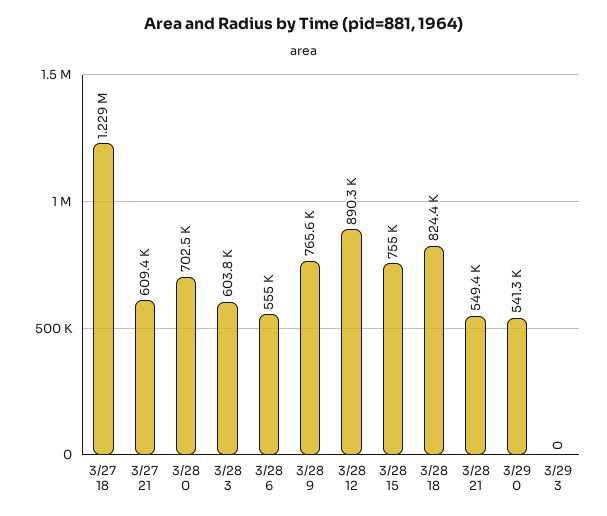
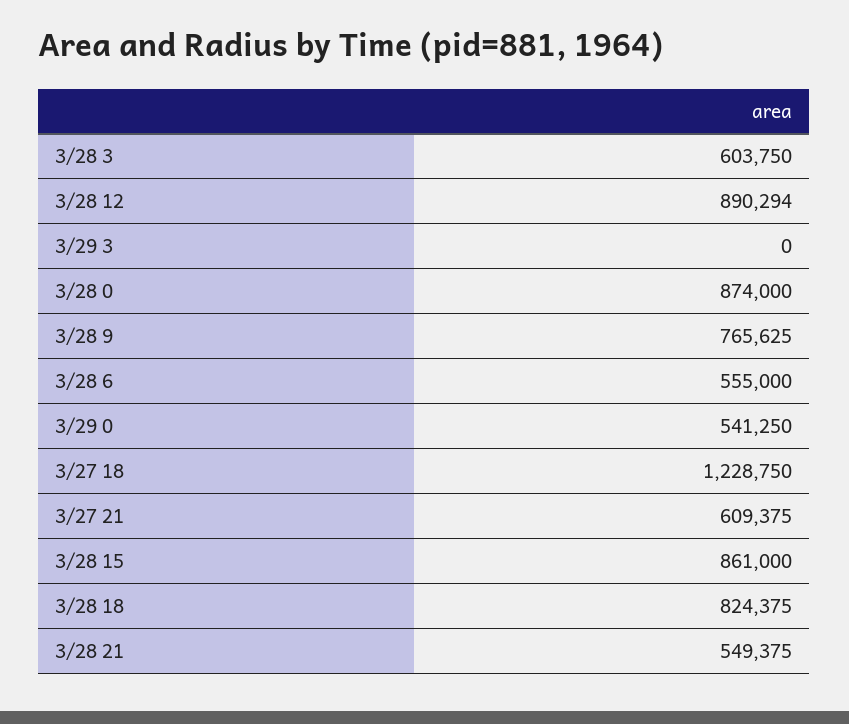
  {
    "3/27 18": 1228750,
    "3/27 21": 609375,
-   "3/28 0": 702500,
+   "3/28 0": 874000,
    "3/28 3": 603750,
    "3/28 6": 555000,
    "3/28 9": 765625,
    "3/28 12": 890294,
-   "3/28 15": 755000,
+   "3/28 15": 861000,
    "3/28 18": 824375,
    "3/28 21": 549375,
    "3/29 0": 541250,
    "3/29 3": 0
  }

